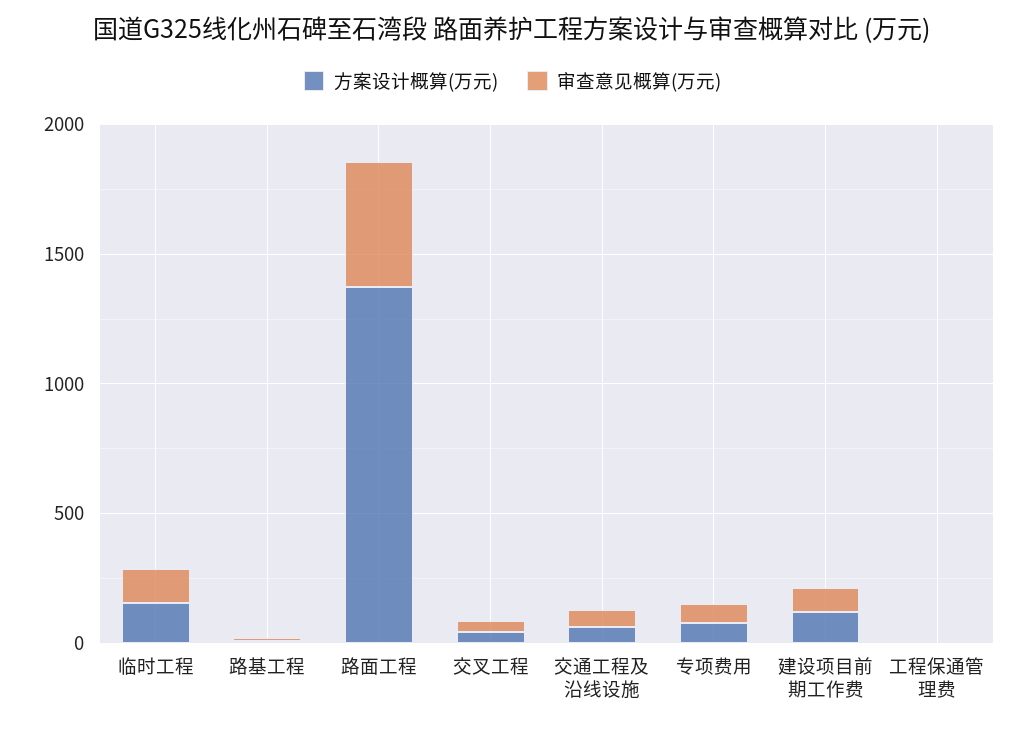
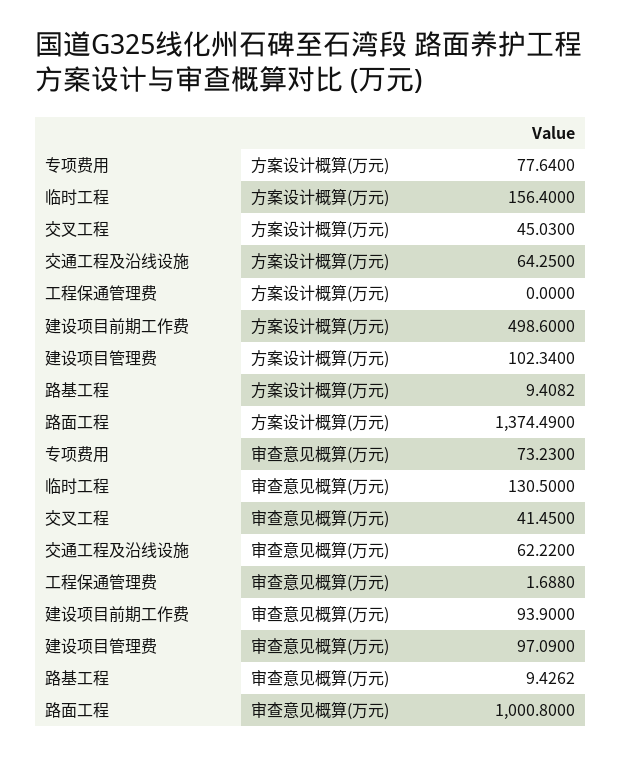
  {
    "方案设计概算(万元)": {
      "临时工程": 156.4,
      "路基工程": 9.4082,
      "路面工程": 1374.49,
      "交叉工程": 45.03,
      "交通工程及沿线设施": 64.25,
      "专项费用": 77.64,
-     "建设项目前期工作费": 100,
+     "建设项目前期工作费": 498.6,
-     "工程保通管理费": 0
+     "工程保通管理费": 0,
+     "建设项目管理费": 102.34
    },
    "审查意见概算(万元)": {
      "临时工程": 130.5,
      "路基工程": 9.4262,
-     "路面工程": 500,
+     "路面工程": 1000.8,
      "交叉工程": 41.45,
      "交通工程及沿线设施": 62.22,
      "专项费用": 73.23,
      "建设项目前期工作费": 93.9,
-     "工程保通管理费": 1.688
+     "工程保通管理费": 1.688,
+     "建设项目管理费": 97.09
    }
  }

